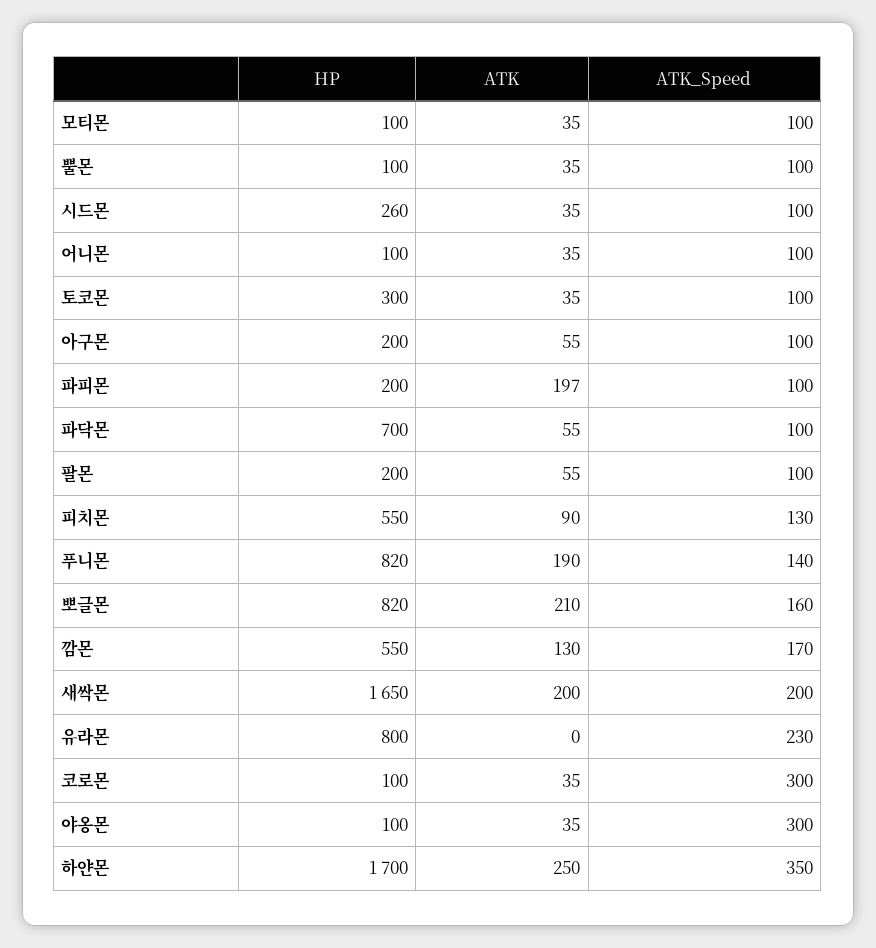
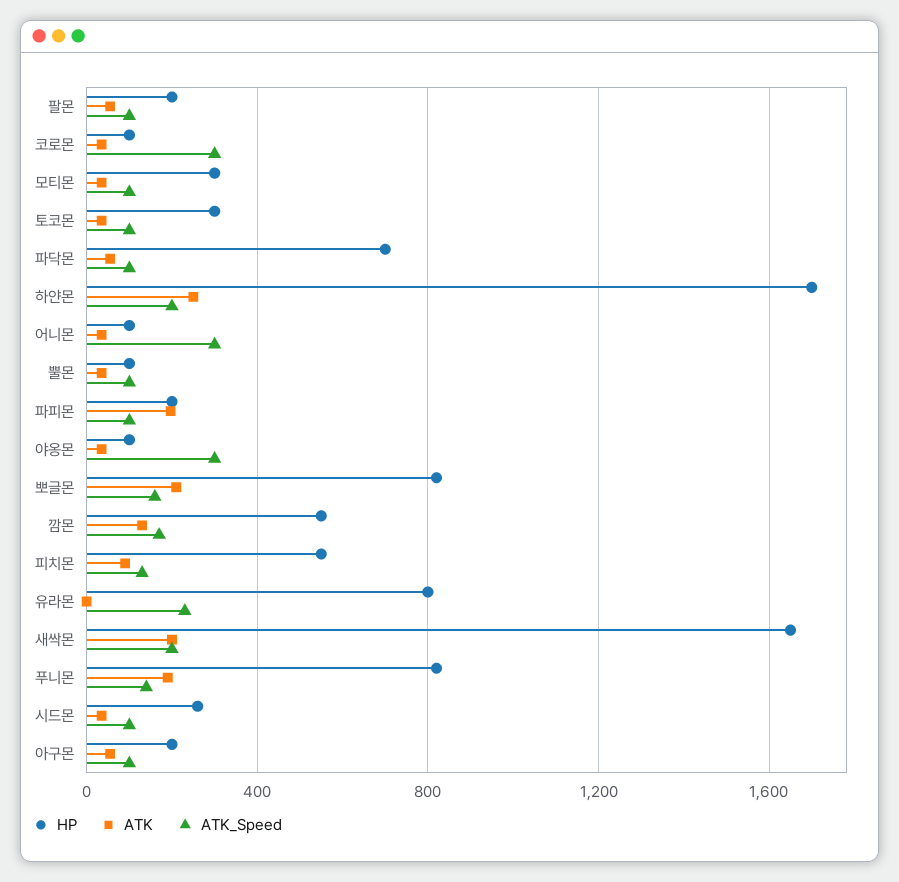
  {
    "HP": {
-     "모티몬": 100,
+     "모티몬": 300,
      "뿔몬": 100,
      "시드몬": 260,
      "어니몬": 100,
      "토코몬": 300,
      "아구몬": 200,
      "파피몬": 200,
      "파닥몬": 700,
      "팔몬": 200,
      "피치몬": 550,
      "푸니몬": 820,
      "뽀글몬": 820,
      "깜몬": 550,
      "새싹몬": 1650,
      "유라몬": 800,
      "코로몬": 100,
      "야옹몬": 100,
      "하얀몬": 1700
    },
    "ATK": {
      "모티몬": 35,
      "뿔몬": 35,
      "시드몬": 35,
      "어니몬": 35,
      "토코몬": 35,
      "아구몬": 55,
      "파피몬": 197,
      "파닥몬": 55,
      "팔몬": 55,
      "피치몬": 90,
      "푸니몬": 190,
      "뽀글몬": 210,
      "깜몬": 130,
      "새싹몬": 200,
      "유라몬": 0,
      "코로몬": 35,
      "야옹몬": 35,
      "하얀몬": 250
    },
    "ATK_Speed": {
      "모티몬": 100,
      "뿔몬": 100,
      "시드몬": 100,
-     "어니몬": 100,
+     "어니몬": 300,
      "토코몬": 100,
      "아구몬": 100,
      "파피몬": 100,
      "파닥몬": 100,
      "팔몬": 100,
      "피치몬": 130,
      "푸니몬": 140,
      "뽀글몬": 160,
      "깜몬": 170,
      "새싹몬": 200,
      "유라몬": 230,
      "코로몬": 300,
      "야옹몬": 300,
-     "하얀몬": 350
+     "하얀몬": 200
    }
  }

